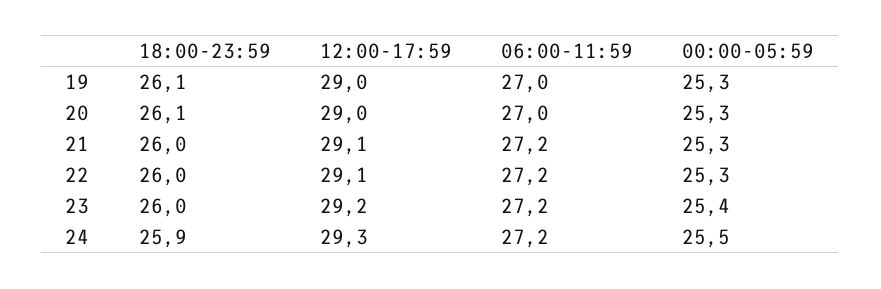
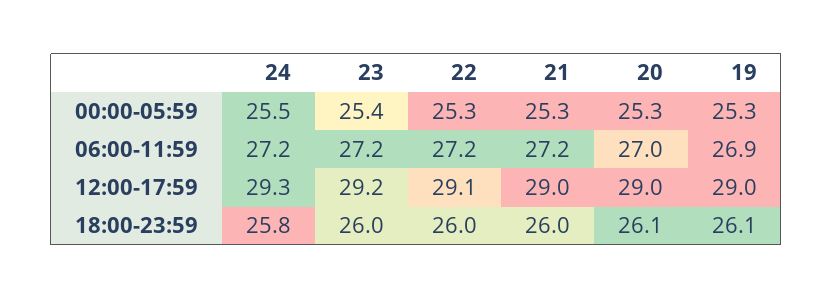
  {
    "18:00-23:59": {
      "19": 26.1,
      "20": 26.1,
      "21": 26,
      "22": 26,
      "23": 26,
-     "24": 25.9
+     "24": 25.8
    },
    "12:00-17:59": {
      "19": 29,
      "20": 29,
-     "21": 29.1,
+     "21": 29,
      "22": 29.1,
      "23": 29.2,
      "24": 29.3
    },
    "06:00-11:59": {
-     "19": 27,
+     "19": 26.9,
      "20": 27,
      "21": 27.2,
      "22": 27.2,
      "23": 27.2,
      "24": 27.2
    },
    "00:00-05:59": {
      "19": 25.3,
      "20": 25.3,
      "21": 25.3,
      "22": 25.3,
      "23": 25.4,
      "24": 25.5
    }
  }

